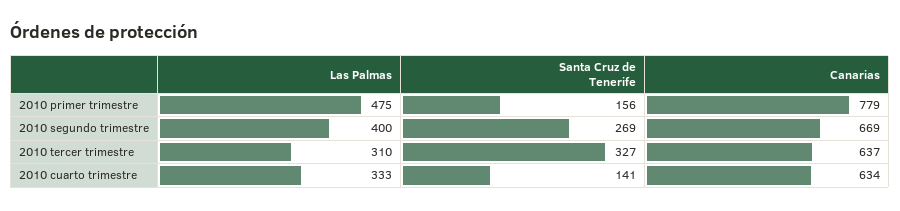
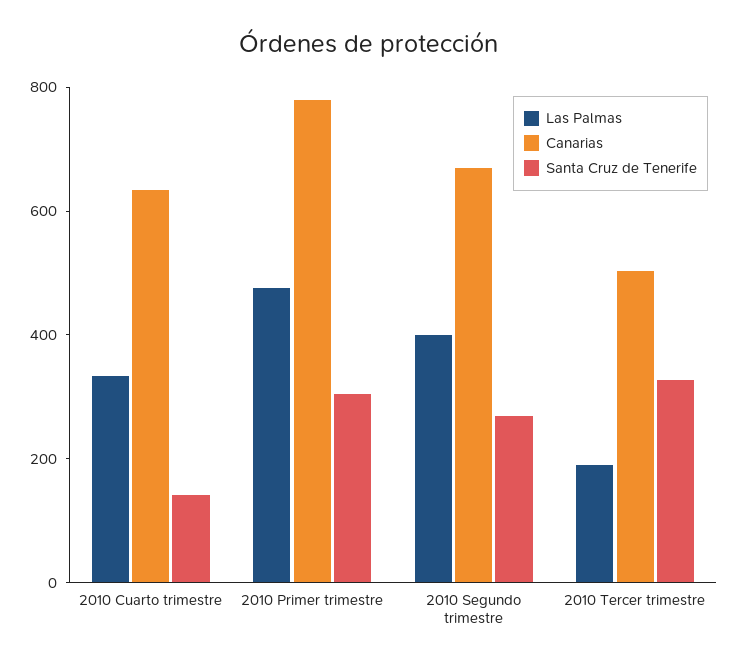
  {
    "Las Palmas": {
      "2010 primer trimestre": 475,
      "2010 segundo trimestre": 400,
-     "2010 tercer trimestre": 310,
+     "2010 tercer trimestre": 200,
      "2010 cuarto trimestre": 333
    },
    "Santa Cruz de Tenerife": {
-     "2010 primer trimestre": 156,
+     "2010 primer trimestre": 300,
      "2010 segundo trimestre": 269,
      "2010 tercer trimestre": 327,
      "2010 cuarto trimestre": 141
    },
    "Canarias": {
      "2010 primer trimestre": 779,
      "2010 segundo trimestre": 669,
-     "2010 tercer trimestre": 637,
+     "2010 tercer trimestre": 500,
      "2010 cuarto trimestre": 634
    }
  }

